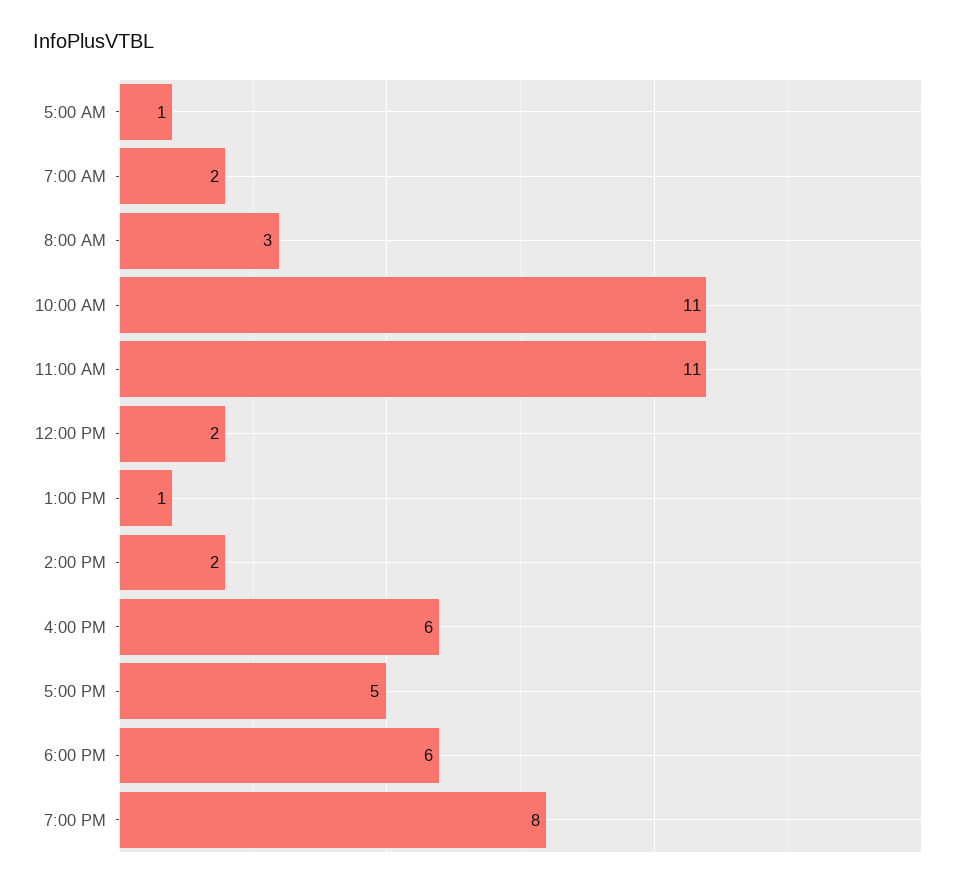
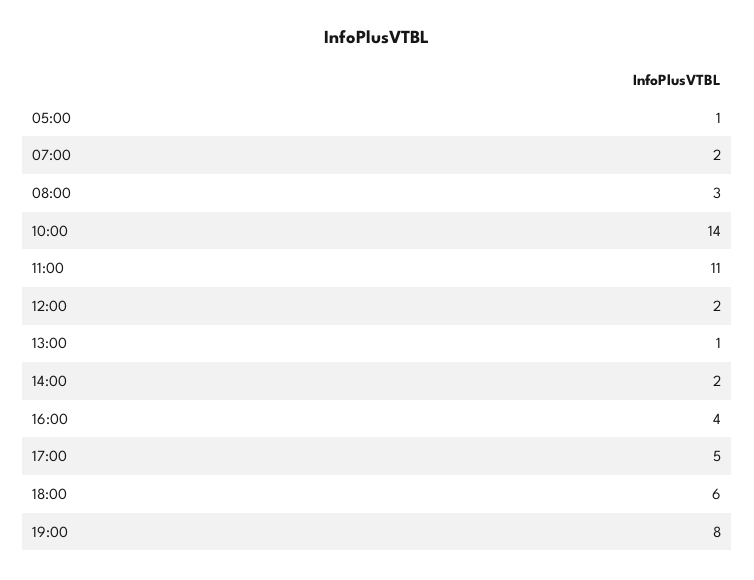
  {
    "5:00 AM": 1,
    "7:00 AM": 2,
    "8:00 AM": 3,
-   "10:00 AM": 11,
+   "10:00 AM": 14,
    "11:00 AM": 11,
    "12:00 PM": 2,
    "1:00 PM": 1,
    "2:00 PM": 2,
-   "4:00 PM": 6,
+   "4:00 PM": 4,
    "5:00 PM": 5,
    "6:00 PM": 6,
    "7:00 PM": 8
  }

